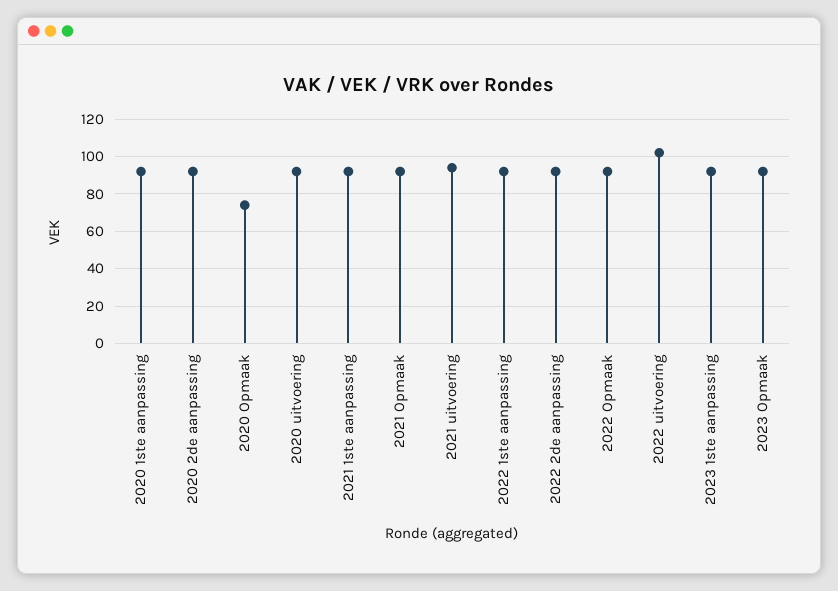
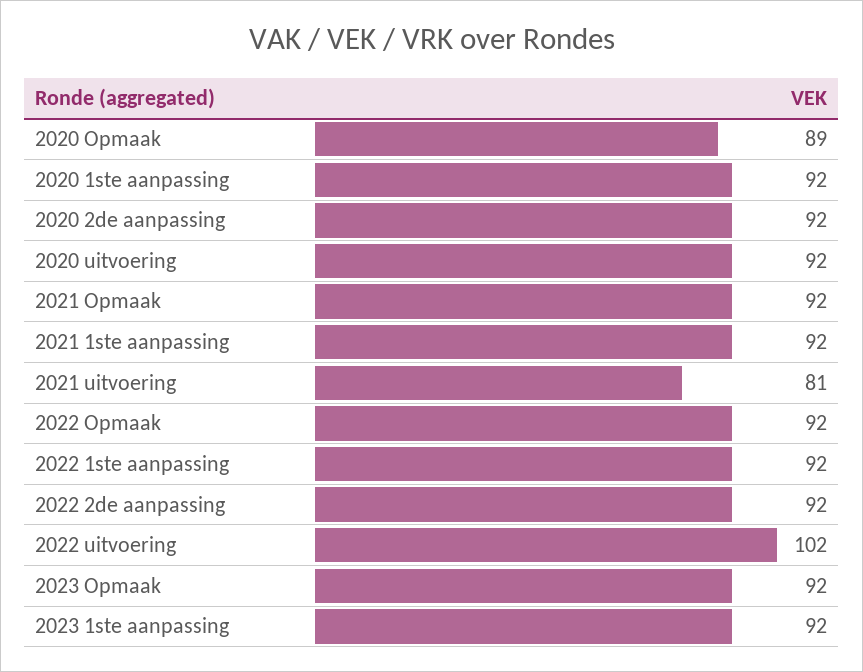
  {
    "2020 1ste aanpassing": 92,
    "2020 2de aanpassing": 92,
-   "2020 Opmaak": 75,
+   "2020 Opmaak": 89,
    "2020 uitvoering": 92,
    "2021 1ste aanpassing": 92,
    "2021 Opmaak": 92,
-   "2021 uitvoering": 95,
+   "2021 uitvoering": 81,
    "2022 1ste aanpassing": 92,
    "2022 2de aanpassing": 92,
    "2022 Opmaak": 92,
    "2022 uitvoering": 102,
    "2023 1ste aanpassing": 92,
    "2023 Opmaak": 92
  }

